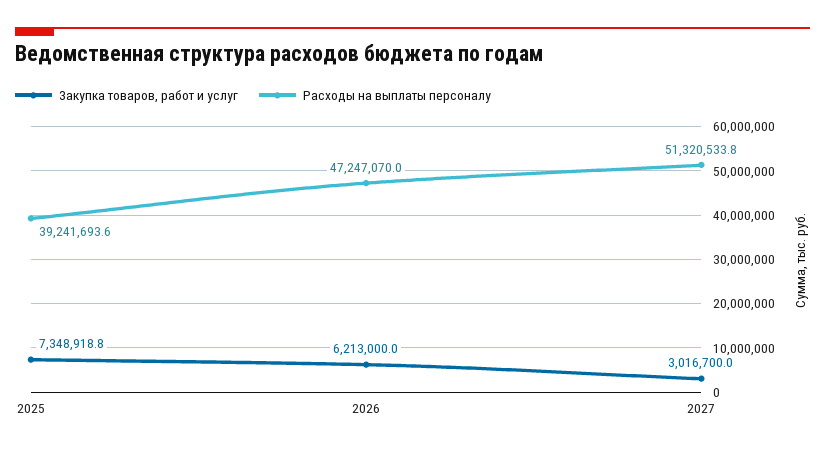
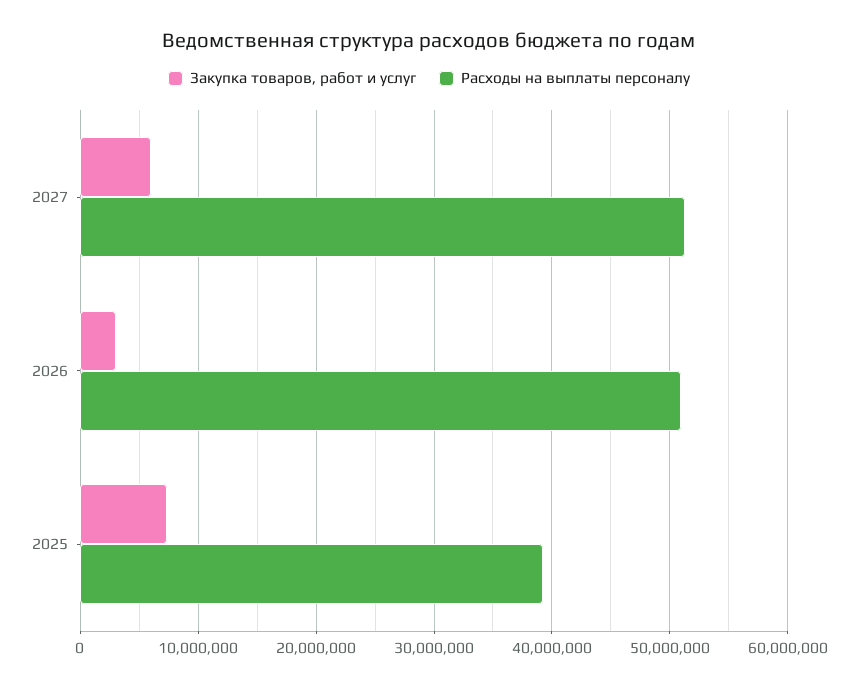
  {
    "Закупка товаров, работ и услуг": {
      "2025": 7348918.8,
-     "2026": 6213000,
+     "2026": 3000000,
-     "2027": 3016700
+     "2027": 6000000
    },
    "Расходы на выплаты персоналу": {
      "2025": 39241693.6,
-     "2026": 47247070,
+     "2026": 51000000,
      "2027": 51320533.8
    }
  }

